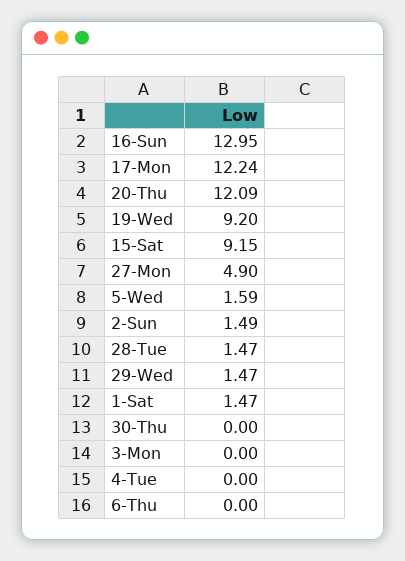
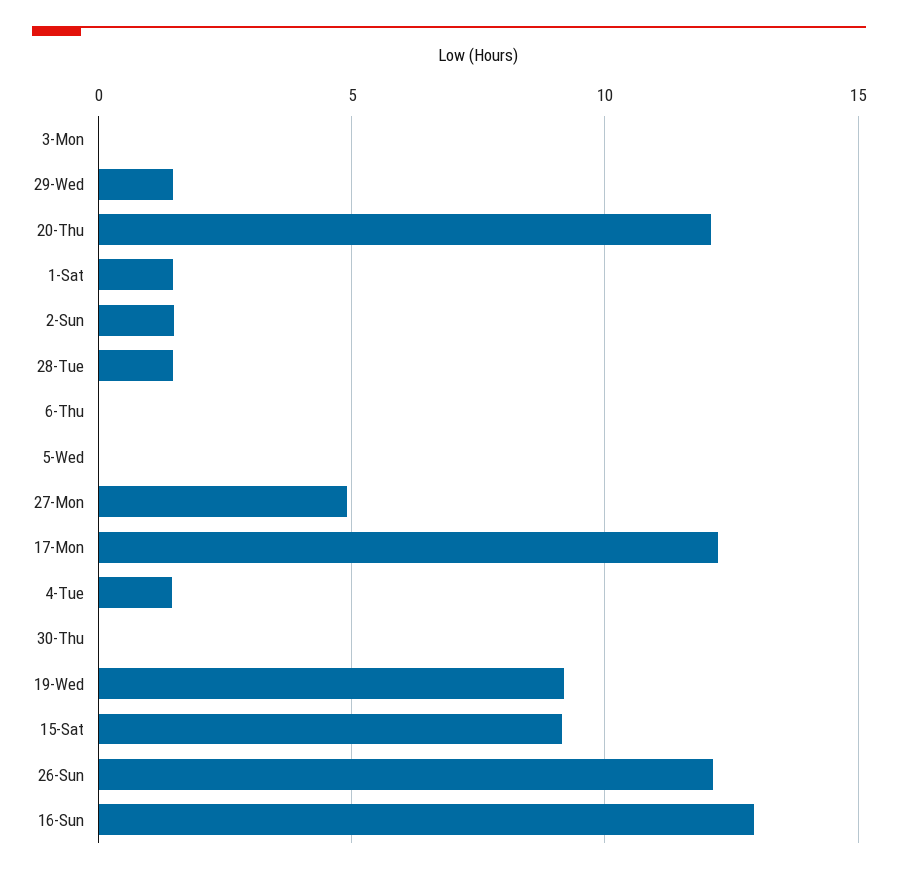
  {
    "16-Sun": 12.95,
    "17-Mon": 12.24,
    "20-Thu": 12.09,
    "19-Wed": 9.2,
    "15-Sat": 9.15,
    "27-Mon": 4.9,
-   "5-Wed": 1.59,
+   "5-Wed": 0,
    "2-Sun": 1.49,
    "28-Tue": 1.47,
    "29-Wed": 1.47,
    "1-Sat": 1.47,
    "30-Thu": 0,
    "3-Mon": 0,
-   "4-Tue": 0,
+   "4-Tue": 1.5,
-   "6-Thu": 0
+   "6-Thu": 0,
+   "26-Sun": 12
  }

